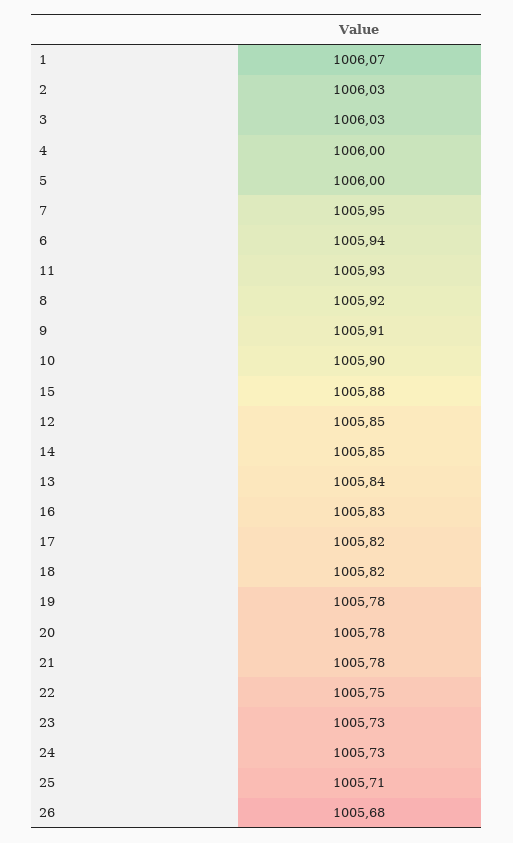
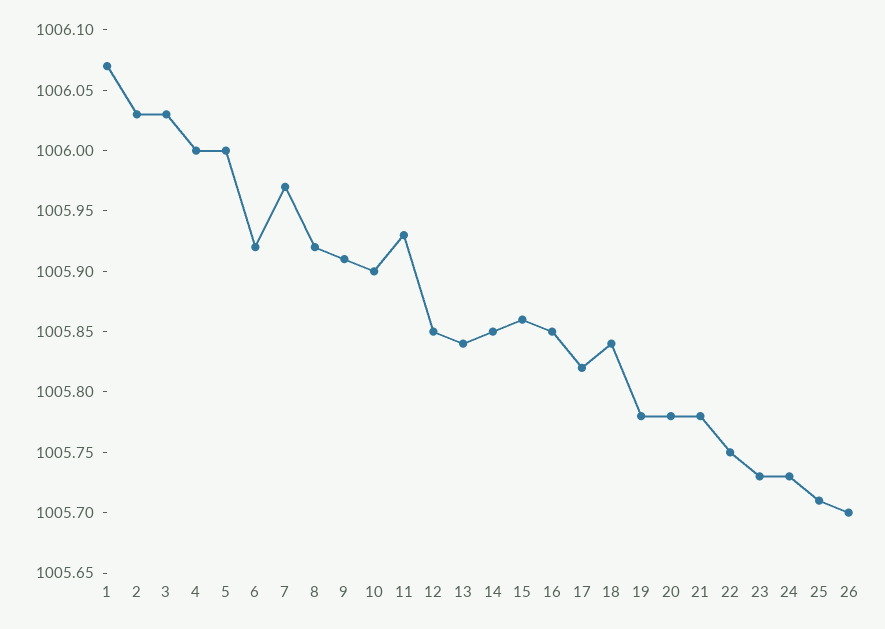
  {
    "1": 1006.07,
    "2": 1006.03,
    "3": 1006.03,
    "4": 1006,
    "5": 1006,
-   "7": 1005.95,
+   "7": 1005.97,
-   "6": 1005.94,
+   "6": 1005.92,
    "11": 1005.93,
    "8": 1005.92,
    "9": 1005.91,
    "10": 1005.9,
-   "15": 1005.88,
+   "15": 1005.86,
    "12": 1005.85,
    "14": 1005.85,
    "13": 1005.84,
-   "16": 1005.83,
+   "16": 1005.85,
    "17": 1005.82,
-   "18": 1005.82,
+   "18": 1005.84,
    "19": 1005.78,
    "20": 1005.78,
    "21": 1005.78,
    "22": 1005.75,
    "23": 1005.73,
    "24": 1005.73,
    "25": 1005.71,
-   "26": 1005.68
+   "26": 1005.7
  }

